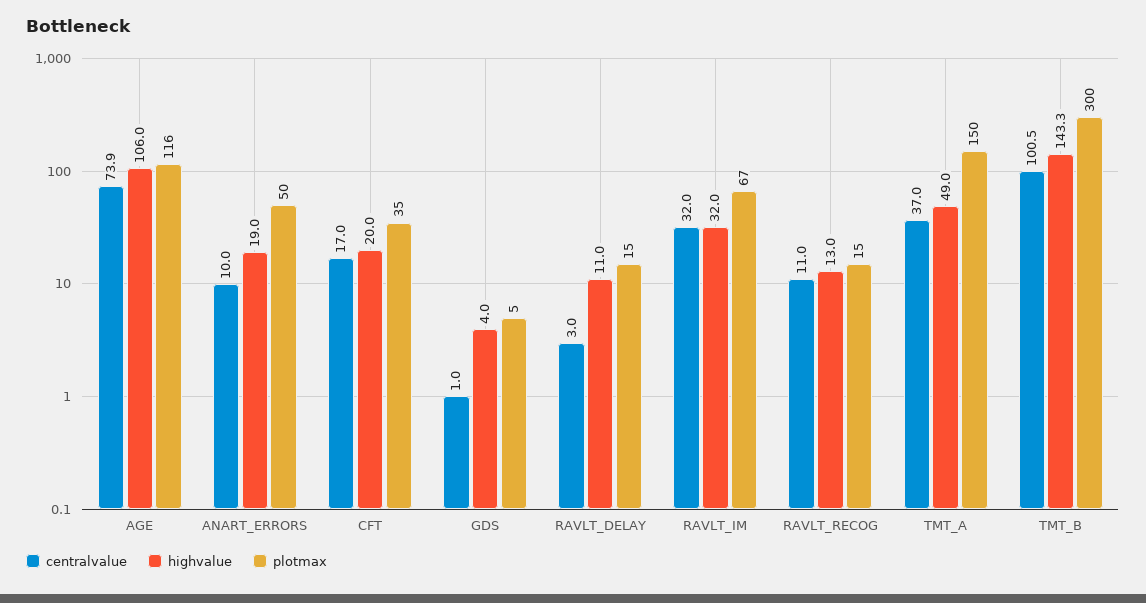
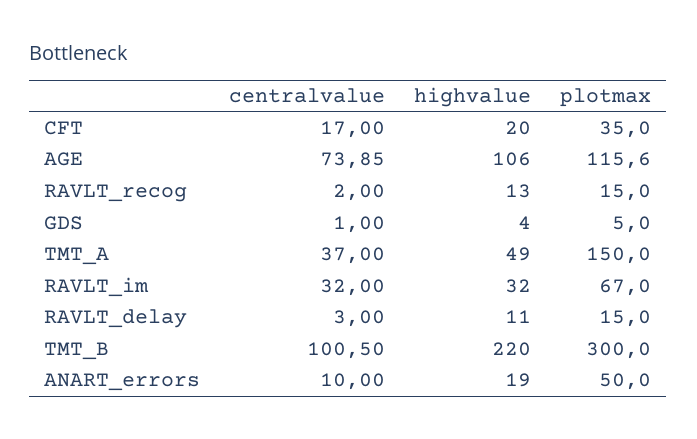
  {
    "centralvalue": {
      "AGE": 73.85,
      "ANART_ERRORS": 10,
      "CFT": 17,
      "GDS": 1,
      "RAVLT_DELAY": 3,
      "RAVLT_IM": 32,
-     "RAVLT_RECOG": 11,
+     "RAVLT_RECOG": 2,
      "TMT_A": 37,
      "TMT_B": 100.5
    },
    "highvalue": {
      "AGE": 106,
      "ANART_ERRORS": 19,
      "CFT": 20,
      "GDS": 4,
      "RAVLT_DELAY": 11,
      "RAVLT_IM": 32,
      "RAVLT_RECOG": 13,
      "TMT_A": 49,
-     "TMT_B": 143.3
+     "TMT_B": 220
    },
    "plotmax": {
      "AGE": 115.6,
      "ANART_ERRORS": 50,
      "CFT": 35,
      "GDS": 5,
      "RAVLT_DELAY": 15,
      "RAVLT_IM": 67,
      "RAVLT_RECOG": 15,
      "TMT_A": 150,
      "TMT_B": 300
    }
  }

